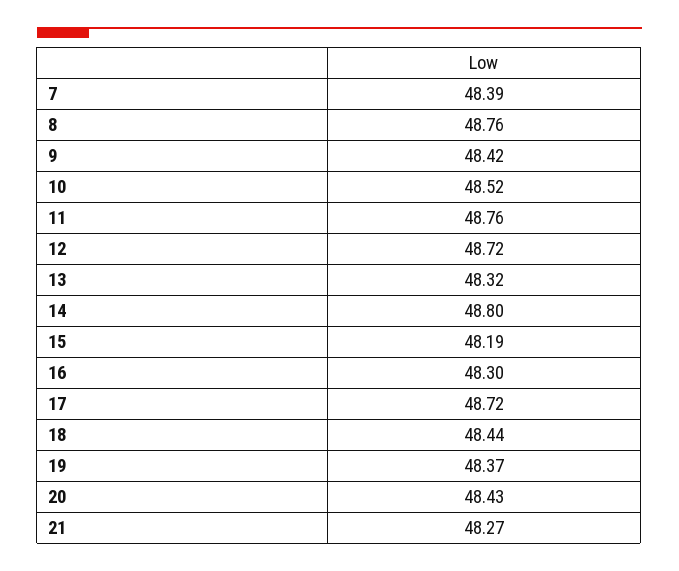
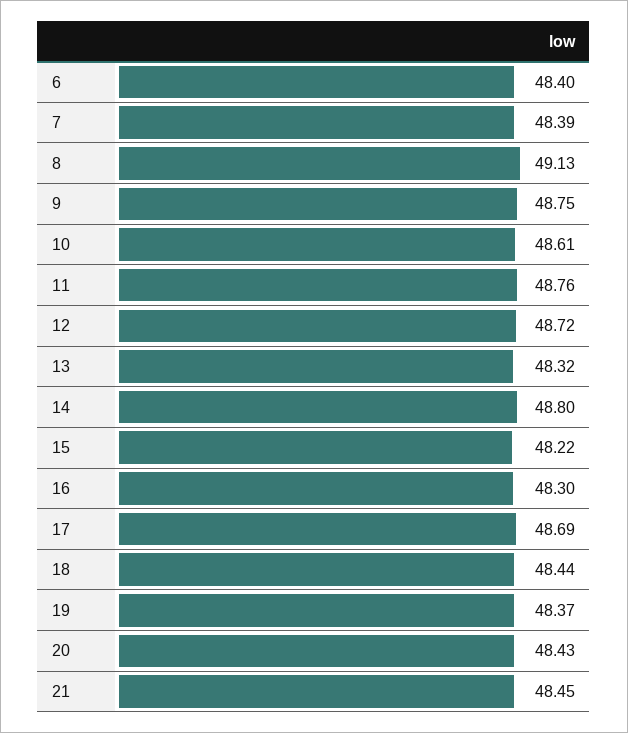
  {
    "7": 48.39,
-   "8": 48.76,
+   "8": 49.13,
-   "9": 48.42,
+   "9": 48.75,
-   "10": 48.52,
+   "10": 48.61,
    "11": 48.76,
    "12": 48.72,
    "13": 48.32,
    "14": 48.8,
-   "15": 48.19,
+   "15": 48.22,
    "16": 48.3,
-   "17": 48.72,
+   "17": 48.69,
    "18": 48.44,
    "19": 48.37,
    "20": 48.43,
-   "21": 48.27
+   "21": 48.45,
+   "6": 48.4
  }

